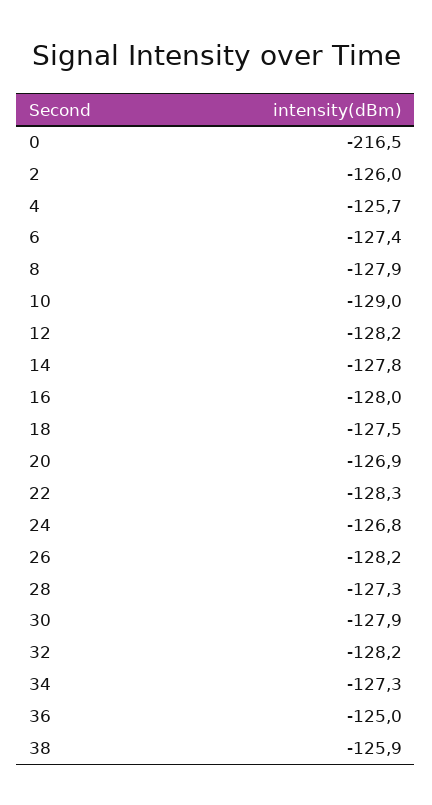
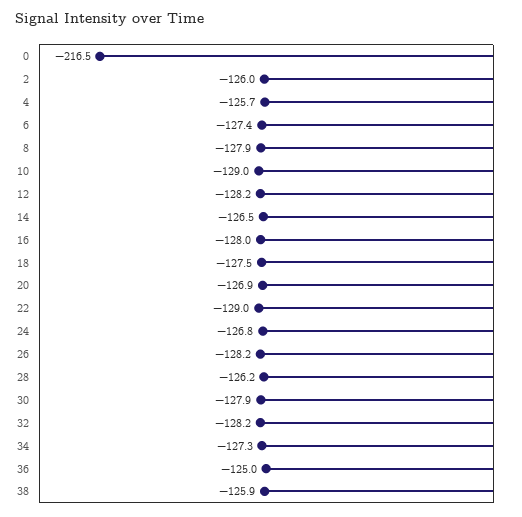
  {
    "0": -216.5,
    "2": -126,
    "4": -125.7,
    "6": -127.4,
    "8": -127.9,
    "10": -129,
    "12": -128.2,
-   "14": -127.8,
+   "14": -126.5,
    "16": -128,
    "18": -127.5,
    "20": -126.9,
-   "22": -128.3,
+   "22": -129,
    "24": -126.8,
    "26": -128.2,
-   "28": -127.3,
+   "28": -126.2,
    "30": -127.9,
    "32": -128.2,
    "34": -127.3,
    "36": -125,
    "38": -125.9
  }

